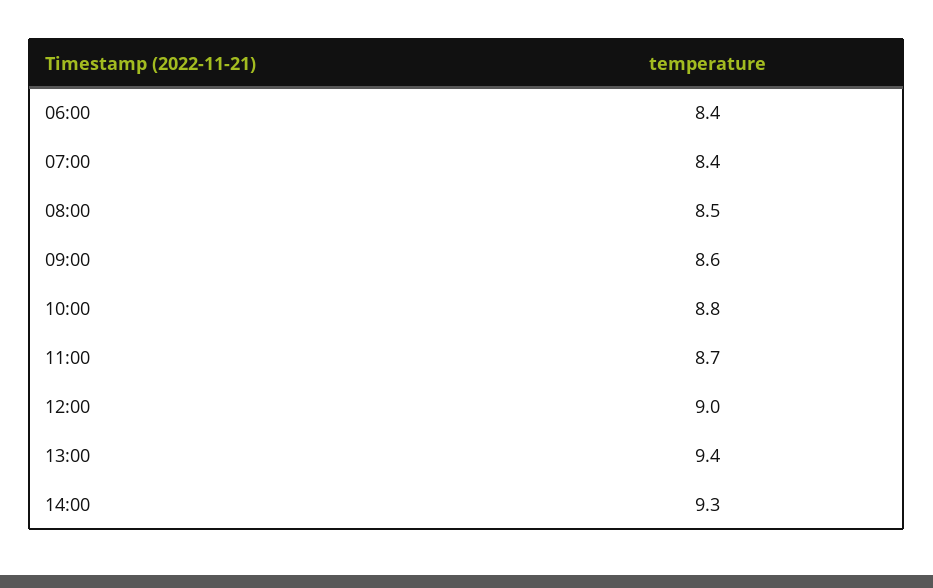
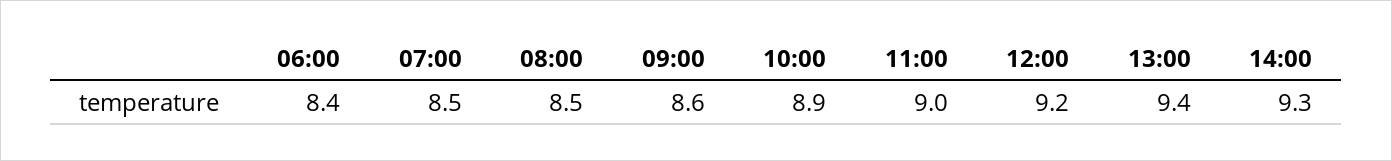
  {
    "06:00": 8.4,
-   "07:00": 8.4,
+   "07:00": 8.5,
    "08:00": 8.5,
    "09:00": 8.6,
-   "10:00": 8.8,
+   "10:00": 8.9,
-   "11:00": 8.7,
+   "11:00": 9,
-   "12:00": 9,
+   "12:00": 9.2,
    "13:00": 9.4,
    "14:00": 9.3
  }

